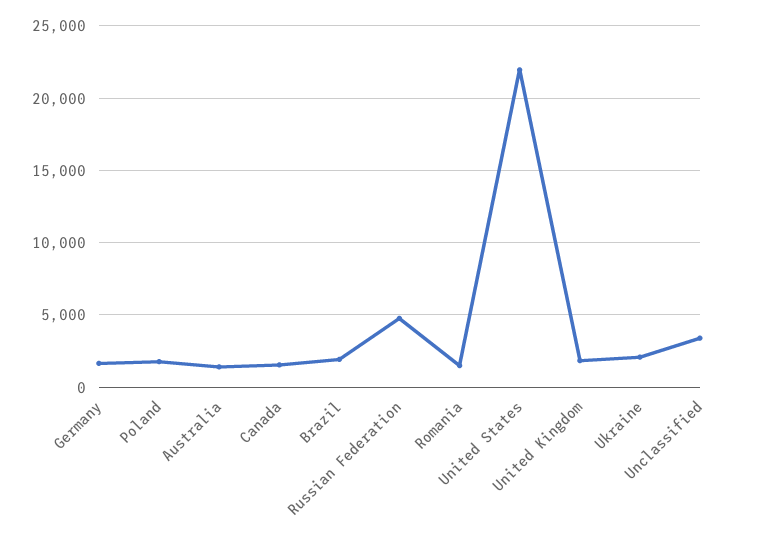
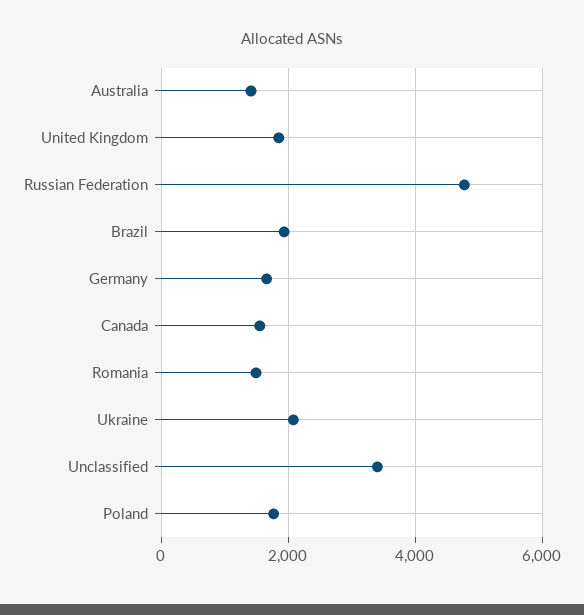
  {
    "Germany": 1600,
    "Poland": 1800,
    "Australia": 1400,
    "Canada": 1600,
    "Brazil": 2000,
    "Russian Federation": 4800,
    "Romania": 1400,
-   "United States": 22000,
    "United Kingdom": 1800,
    "Ukraine": 2000,
    "Unclassified": 3400
  }

